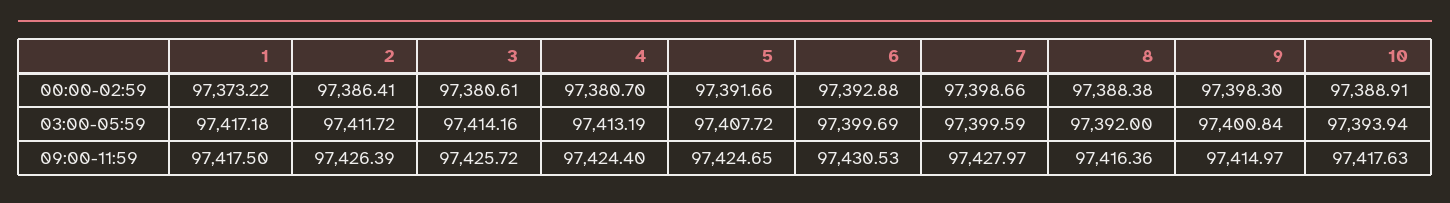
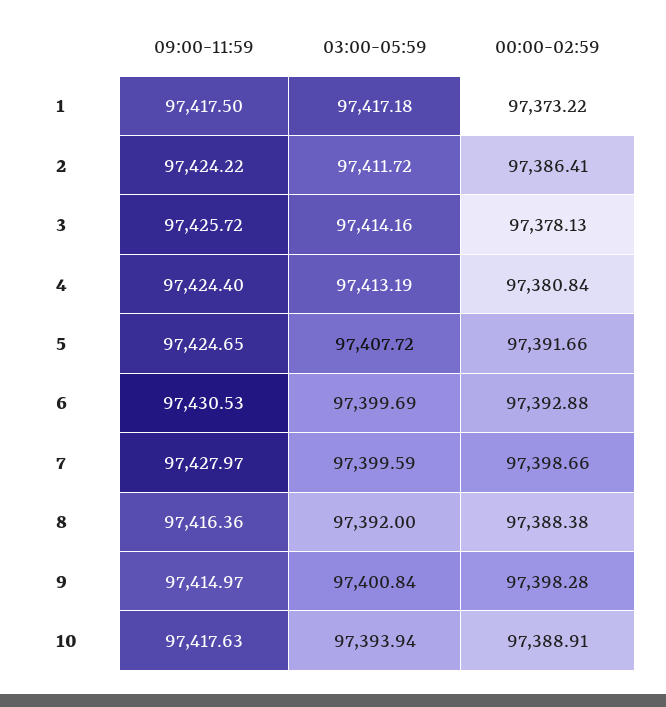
  {
    "1": {
      "00:00-02:59": 97373.22,
      "03:00-05:59": 97417.18,
      "09:00-11:59": 97417.5
    },
    "2": {
      "00:00-02:59": 97386.41,
      "03:00-05:59": 97411.72,
-     "09:00-11:59": 97426.39
+     "09:00-11:59": 97424.22
    },
    "3": {
-     "00:00-02:59": 97380.61,
+     "00:00-02:59": 97378.13,
      "03:00-05:59": 97414.16,
      "09:00-11:59": 97425.72
    },
    "4": {
-     "00:00-02:59": 97380.7,
+     "00:00-02:59": 97380.84,
      "03:00-05:59": 97413.19,
      "09:00-11:59": 97424.4
    },
    "5": {
      "00:00-02:59": 97391.66,
      "03:00-05:59": 97407.72,
      "09:00-11:59": 97424.65
    },
    "6": {
      "00:00-02:59": 97392.88,
      "03:00-05:59": 97399.69,
      "09:00-11:59": 97430.53
    },
    "7": {
      "00:00-02:59": 97398.66,
      "03:00-05:59": 97399.59,
      "09:00-11:59": 97427.97
    },
    "8": {
      "00:00-02:59": 97388.38,
      "03:00-05:59": 97392,
      "09:00-11:59": 97416.36
    },
    "9": {
-     "00:00-02:59": 97398.3,
+     "00:00-02:59": 97398.28,
      "03:00-05:59": 97400.84,
      "09:00-11:59": 97414.97
    },
    "10": {
      "00:00-02:59": 97388.91,
      "03:00-05:59": 97393.94,
      "09:00-11:59": 97417.63
    }
  }

